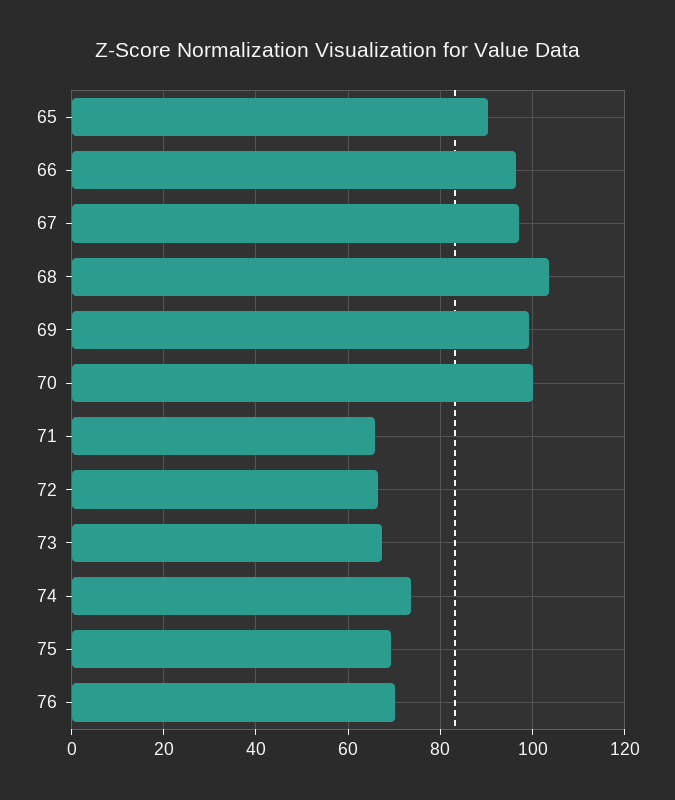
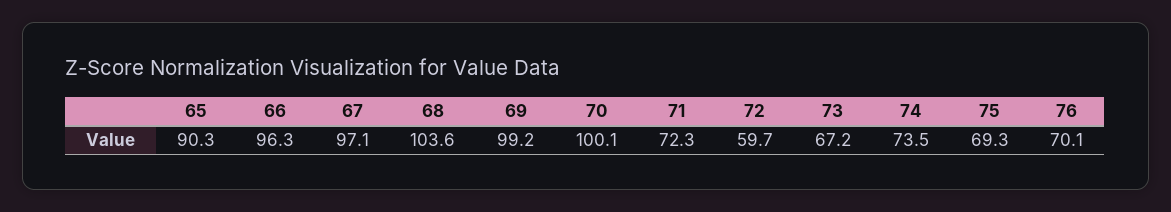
  {
    "65": 90.3,
    "66": 96.3,
    "67": 97.1,
    "68": 103.6,
    "69": 99.2,
    "70": 100.1,
-   "71": 66,
+   "71": 72.3,
-   "72": 66,
+   "72": 59.7,
    "73": 67.2,
    "74": 73.5,
    "75": 69.3,
    "76": 70.1
  }

